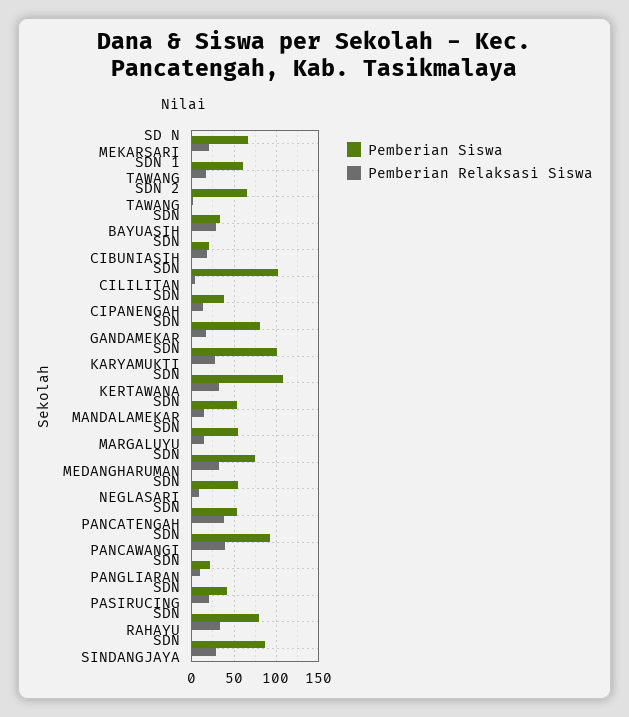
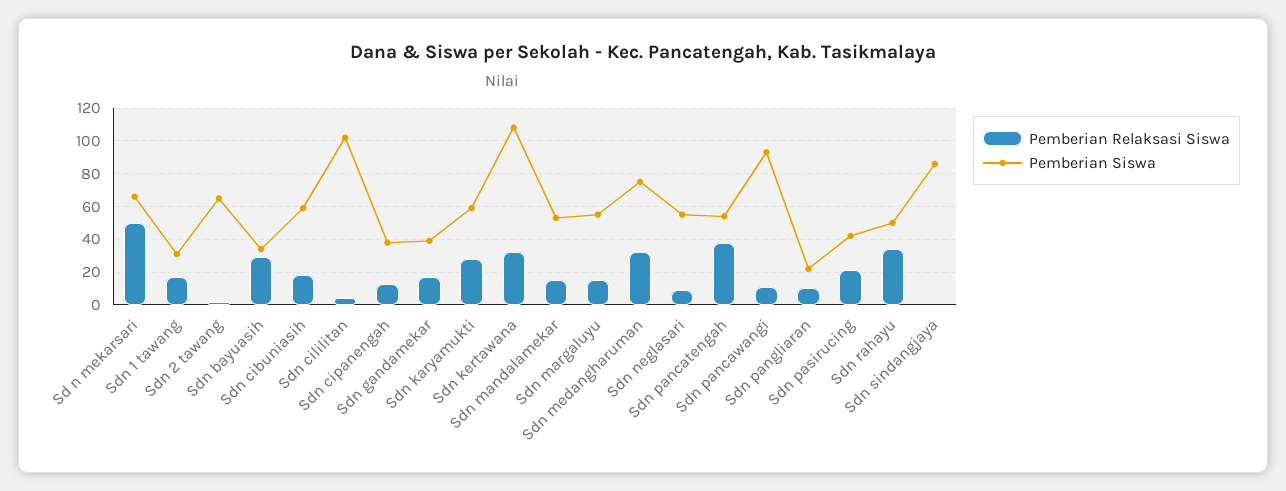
  {
    "Pemberian Siswa": {
      "SD N MEKARSARI": 65,
-     "SDN 1 TAWANG": 60,
+     "SDN 1 TAWANG": 30,
      "SDN 2 TAWANG": 65,
      "SDN BAYUASIH": 35,
-     "SDN CIBUNIASIH": 20,
+     "SDN CIBUNIASIH": 60,
      "SDN CILILITAN": 100,
      "SDN CIPANENGAH": 40,
-     "SDN GANDAMEKAR": 80,
+     "SDN GANDAMEKAR": 40,
-     "SDN KARYAMUKTI": 100,
+     "SDN KARYAMUKTI": 60,
      "SDN KERTAWANA": 110,
      "SDN MANDALAMEKAR": 55,
      "SDN MARGALUYU": 55,
      "SDN MEDANGHARUMAN": 75,
      "SDN NEGLASARI": 55,
      "SDN PANCATENGAH": 55,
      "SDN PANCAWANGI": 95,
      "SDN PANGLIARAN": 20,
      "SDN PASIRUCING": 40,
-     "SDN RAHAYU": 80,
+     "SDN RAHAYU": 50,
      "SDN SINDANGJAYA": 85
    },
    "Pemberian Relaksasi Siswa": {
-     "SD N MEKARSARI": 20,
+     "SD N MEKARSARI": 50,
      "SDN 1 TAWANG": 15,
      "SDN 2 TAWANG": 0,
      "SDN BAYUASIH": 30,
      "SDN CIBUNIASIH": 20,
      "SDN CILILITAN": 5,
      "SDN CIPANENGAH": 15,
      "SDN GANDAMEKAR": 15,
      "SDN KARYAMUKTI": 30,
      "SDN KERTAWANA": 30,
      "SDN MANDALAMEKAR": 15,
      "SDN MARGALUYU": 15,
      "SDN MEDANGHARUMAN": 30,
      "SDN NEGLASARI": 10,
      "SDN PANCATENGAH": 40,
-     "SDN PANCAWANGI": 40,
+     "SDN PANCAWANGI": 10,
      "SDN PANGLIARAN": 10,
      "SDN PASIRUCING": 20,
      "SDN RAHAYU": 35,
-     "SDN SINDANGJAYA": 30
+     "SDN SINDANGJAYA": 0
    }
  }

